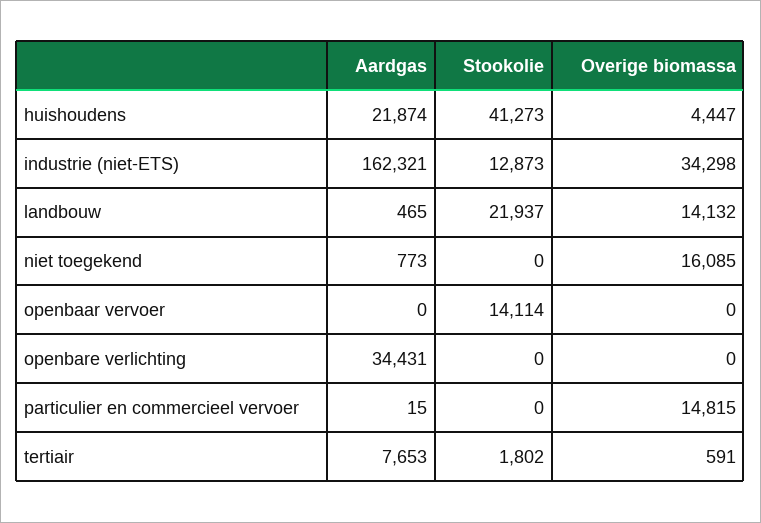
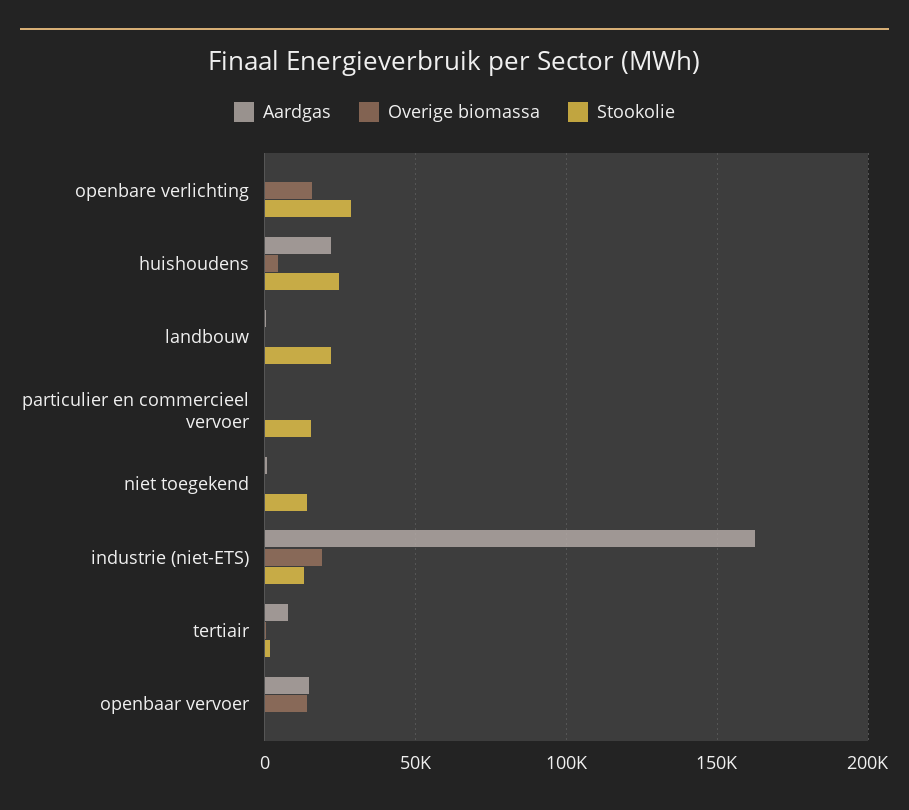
  {
    "Aardgas": {
      "huishoudens": 21874,
      "industrie (niet-ETS)": 162321,
      "landbouw": 465,
      "niet toegekend": 773,
-     "openbaar vervoer": 0,
+     "openbaar vervoer": 15000,
-     "openbare verlichting": 34431,
+     "openbare verlichting": 0,
      "particulier en commercieel vervoer": 15,
      "tertiair": 7653
    },
    "Stookolie": {
-     "huishoudens": 41273,
+     "huishoudens": 25000,
      "industrie (niet-ETS)": 12873,
      "landbouw": 21937,
-     "niet toegekend": 0,
+     "niet toegekend": 15000,
-     "openbaar vervoer": 14114,
+     "openbaar vervoer": 0,
-     "openbare verlichting": 0,
+     "openbare verlichting": 30000,
-     "particulier en commercieel vervoer": 0,
+     "particulier en commercieel vervoer": 15000,
      "tertiair": 1802
    },
    "Overige biomassa": {
      "huishoudens": 4447,
-     "industrie (niet-ETS)": 34298,
+     "industrie (niet-ETS)": 20000,
-     "landbouw": 14132,
+     "landbouw": 0,
-     "niet toegekend": 16085,
+     "niet toegekend": 0,
-     "openbaar vervoer": 0,
+     "openbaar vervoer": 15000,
-     "openbare verlichting": 0,
+     "openbare verlichting": 15000,
-     "particulier en commercieel vervoer": 14815,
+     "particulier en commercieel vervoer": 0,
      "tertiair": 591
    }
  }

